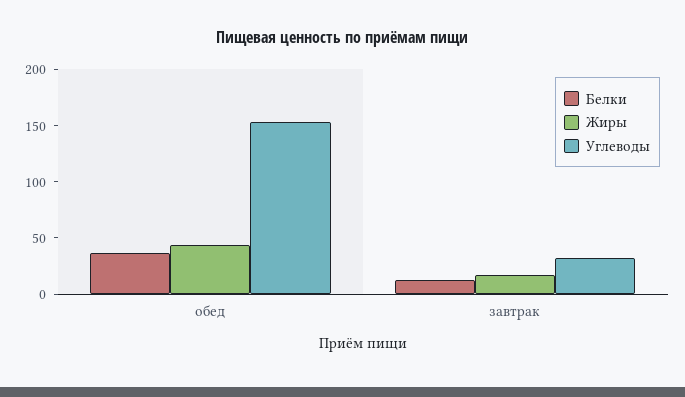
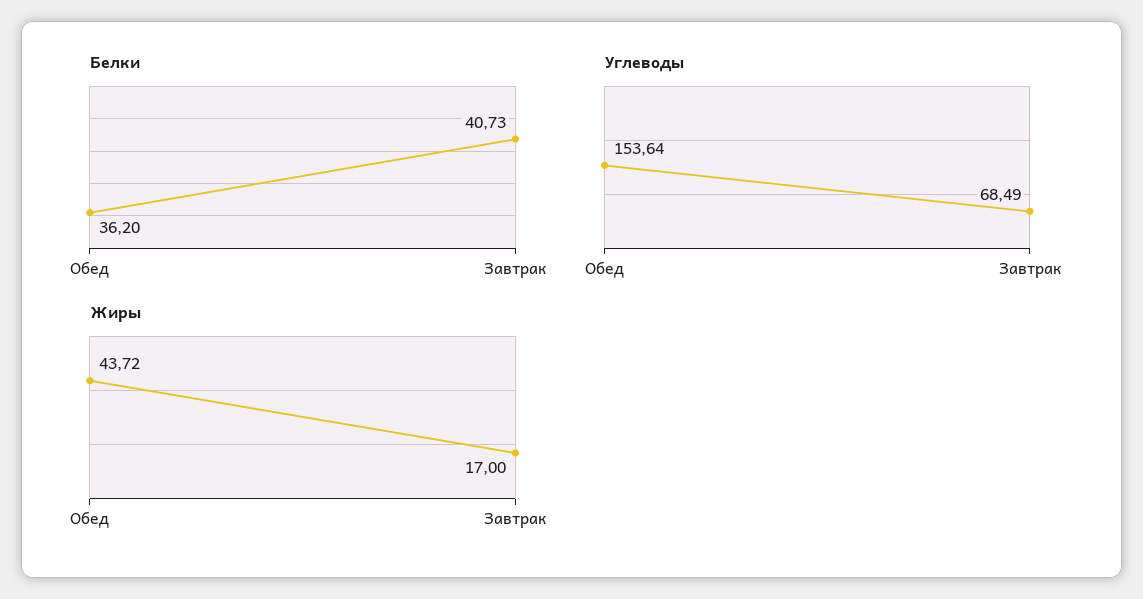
  {
    "Белки": {
      "обед": 36.2,
-     "завтрак": 10
+     "завтрак": 40.73
    },
    "Жиры": {
      "обед": 43.72,
      "завтрак": 17
    },
    "Углеводы": {
      "обед": 153.64,
-     "завтрак": 30
+     "завтрак": 68.49
    }
  }

